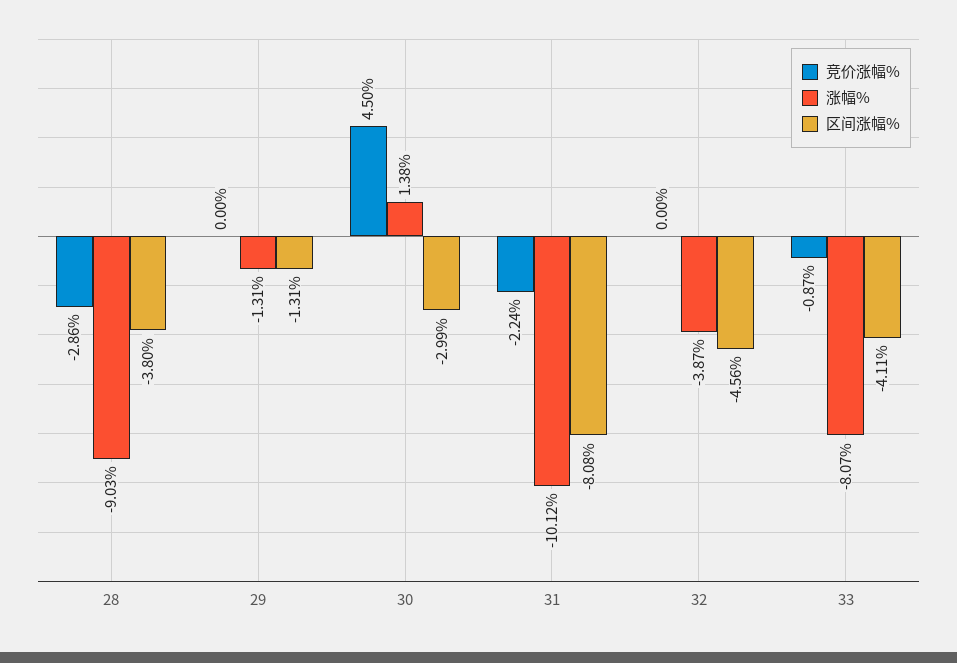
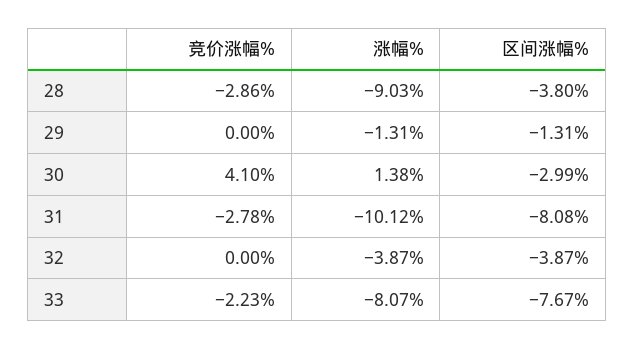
  {
    "竞价涨幅%": {
      "28": -2.86,
      "29": 0,
-     "30": 4.5,
+     "30": 4.1,
-     "31": -2.24,
+     "31": -2.78,
      "32": 0,
-     "33": -0.87
+     "33": -2.23
    },
    "涨幅%": {
      "28": -9.03,
      "29": -1.31,
      "30": 1.38,
      "31": -10.12,
      "32": -3.87,
      "33": -8.07
    },
    "区间涨幅%": {
      "28": -3.8,
      "29": -1.31,
      "30": -2.99,
      "31": -8.08,
-     "32": -4.56,
+     "32": -3.87,
-     "33": -4.11
+     "33": -7.67
    }
  }

